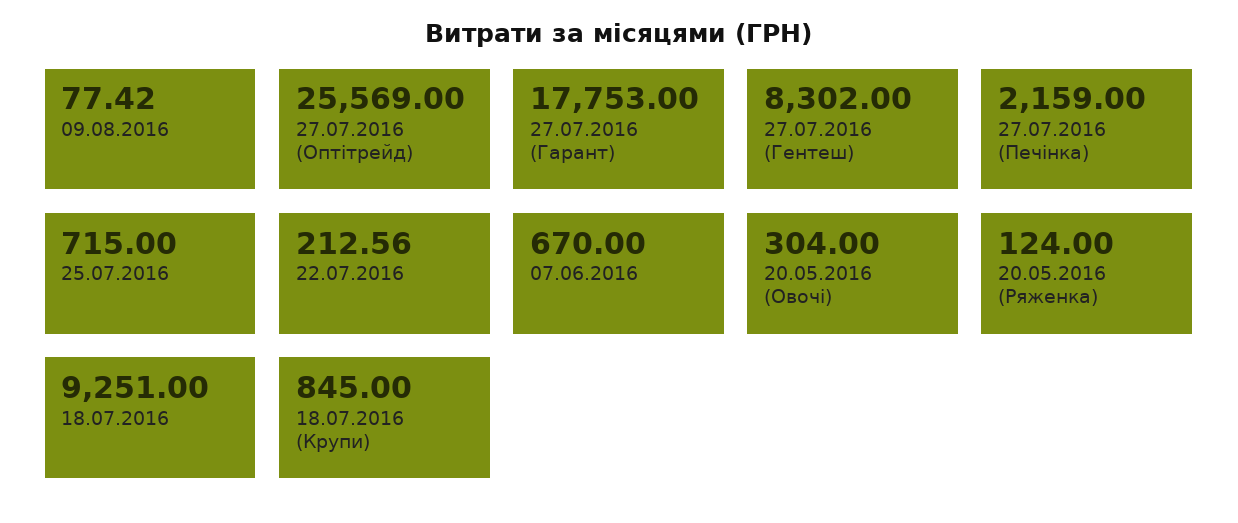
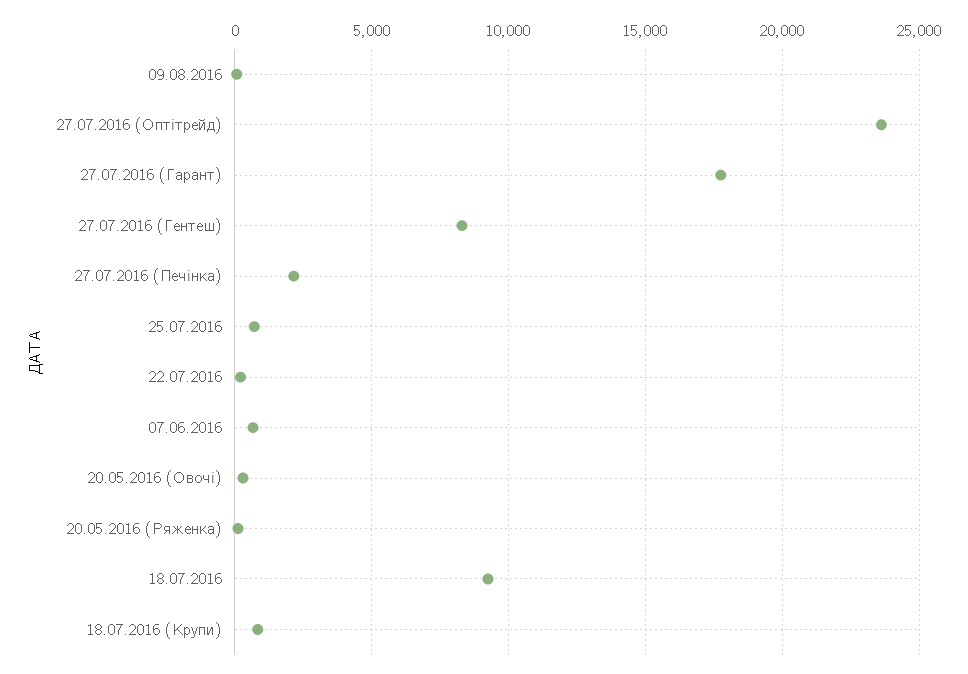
  {
    "09.08.2016": 77.42,
-   "27.07.2016 (Оптітрейд)": 25569,
+   "27.07.2016 (Оптітрейд)": 23500,
    "27.07.2016 (Гарант)": 17753,
    "27.07.2016 (Гентеш)": 8302,
    "27.07.2016 (Печінка)": 2159,
    "25.07.2016": 715,
    "22.07.2016": 212.56,
    "07.06.2016": 670,
    "20.05.2016 (Овочі)": 304,
    "20.05.2016 (Ряженка)": 124,
    "18.07.2016": 9251,
    "18.07.2016 (Крупи)": 845
  }

